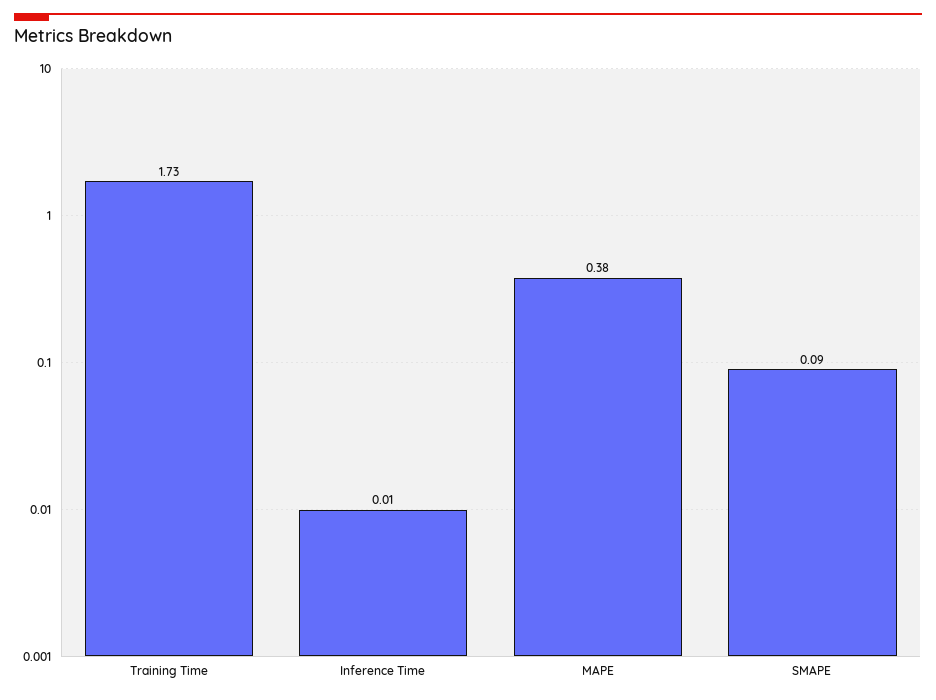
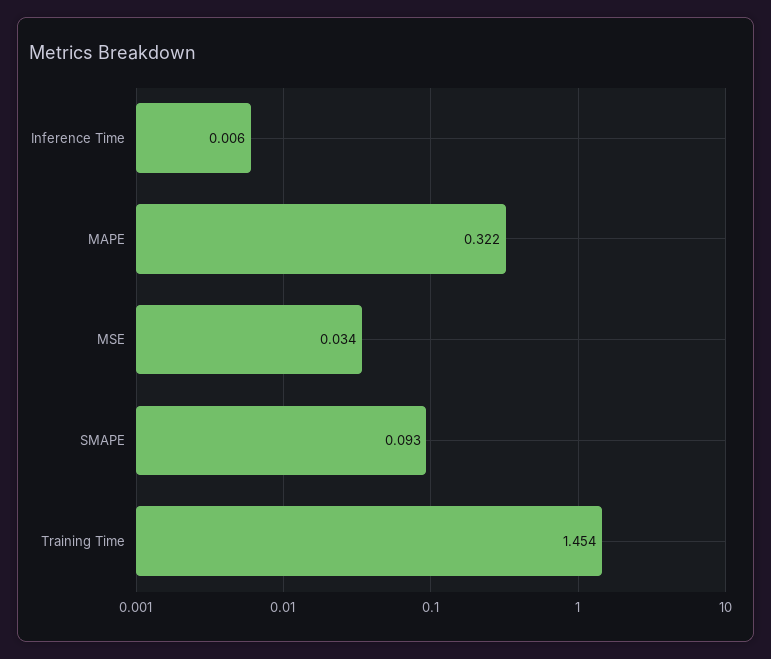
  {
-   "Training Time": 1.73,
+   "Training Time": 1.454,
    "Inference Time": 0.006,
-   "MAPE": 0.38,
+   "MAPE": 0.322,
-   "SMAPE": 0.093
+   "SMAPE": 0.093,
+   "MSE": 0.034
  }

